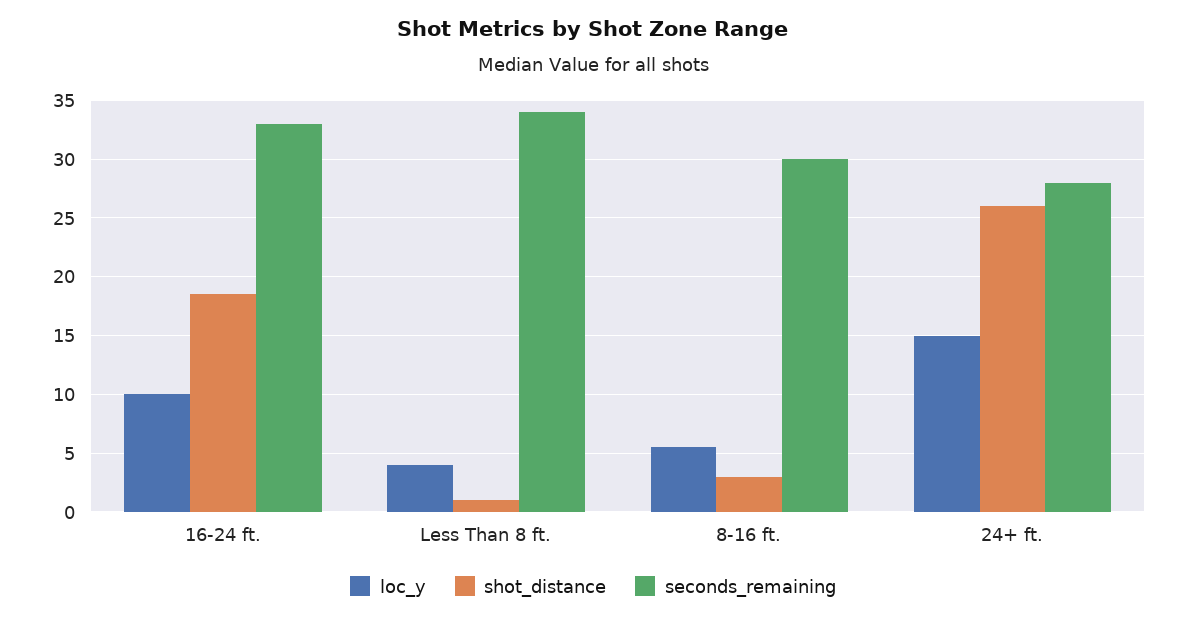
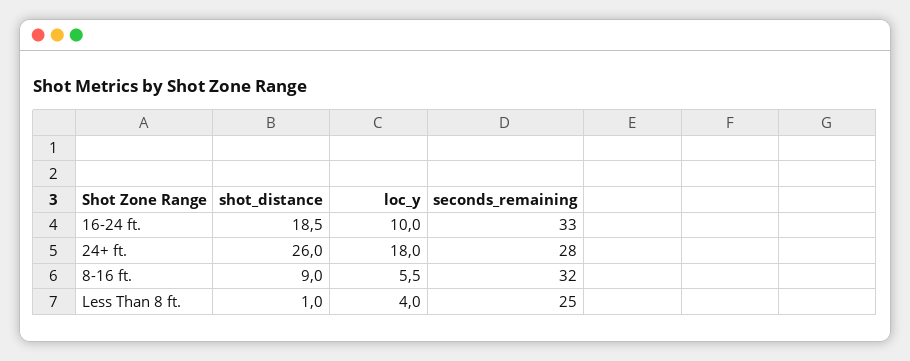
  {
    "loc_y": {
      "16-24 ft.": 10,
      "Less Than 8 ft.": 4,
      "8-16 ft.": 5.5,
-     "24+ ft.": 15
+     "24+ ft.": 18
    },
    "shot_distance": {
      "16-24 ft.": 18.5,
      "Less Than 8 ft.": 1,
-     "8-16 ft.": 3,
+     "8-16 ft.": 9,
      "24+ ft.": 26
    },
    "seconds_remaining": {
      "16-24 ft.": 33,
-     "Less Than 8 ft.": 34,
+     "Less Than 8 ft.": 25,
-     "8-16 ft.": 30,
+     "8-16 ft.": 32,
      "24+ ft.": 28
    }
  }

